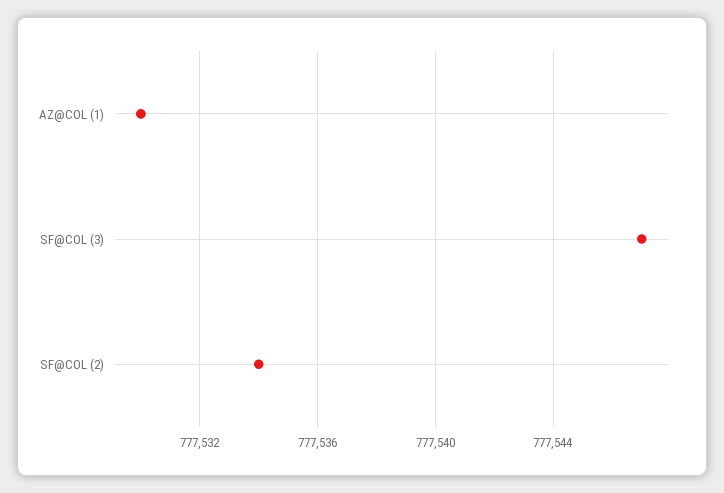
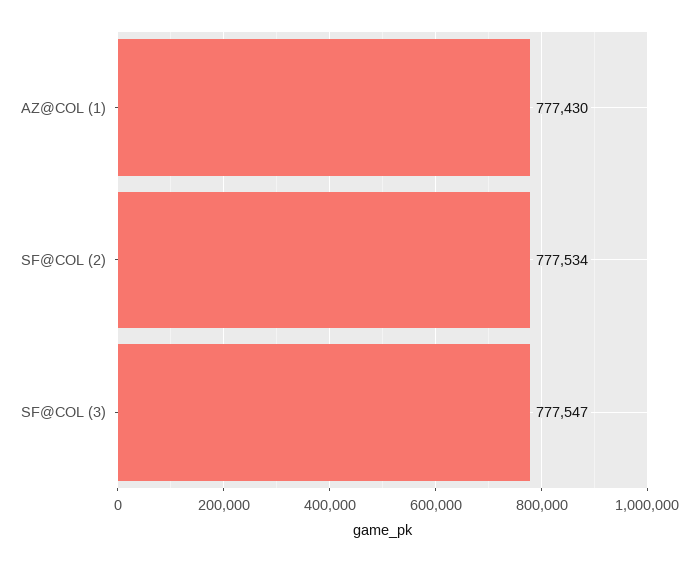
  {
-   "AZ@COL (1)": 777530,
+   "AZ@COL (1)": 777430,
    "SF@COL (3)": 777547,
    "SF@COL (2)": 777534
  }

